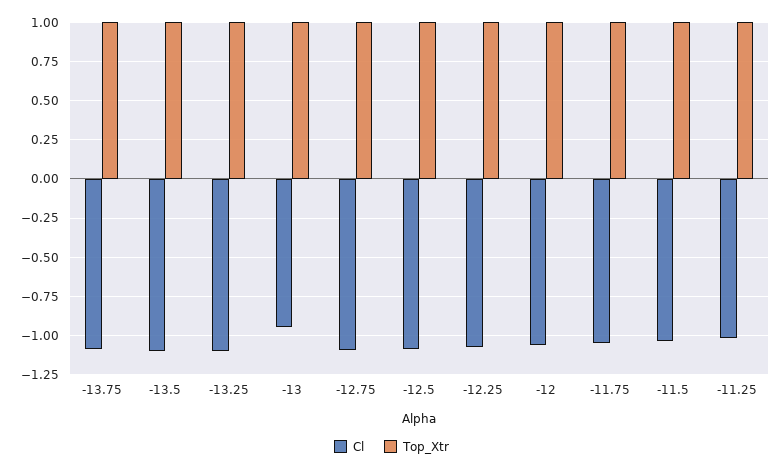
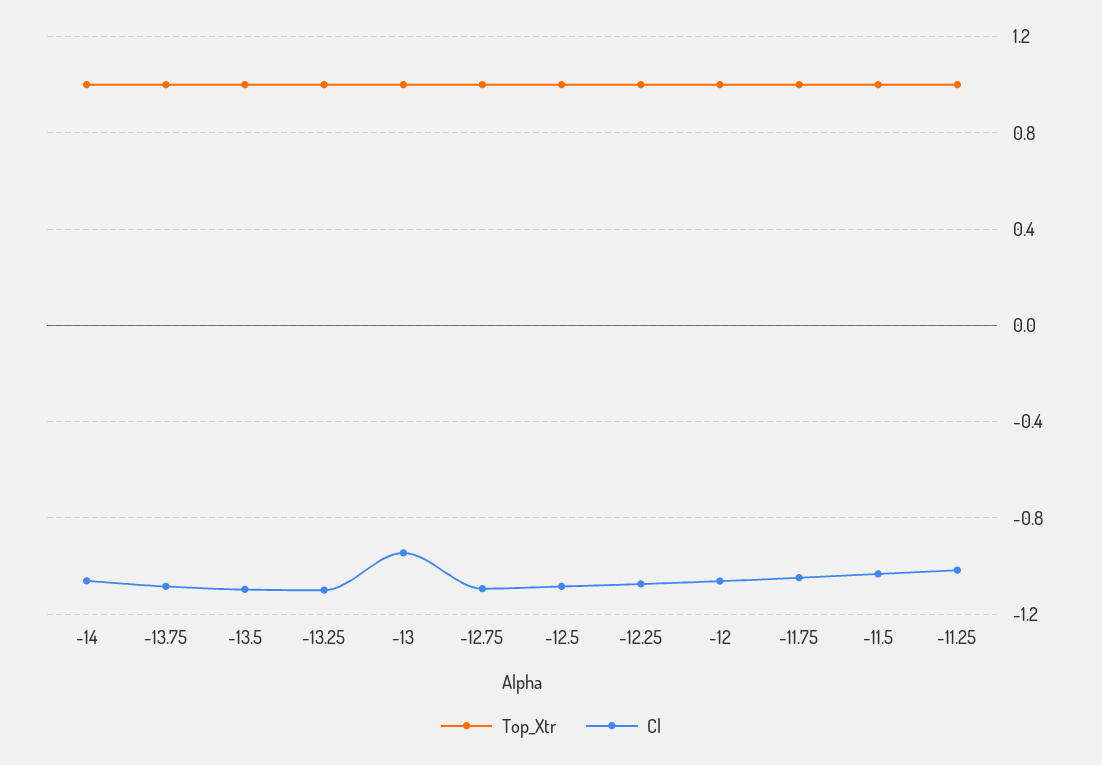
  {
    "Cl": {
      "-13.75": -1.1,
      "-13.5": -1.1,
      "-13.25": -1.1,
      "-13": -0.95,
      "-12.75": -1.1,
      "-12.5": -1.1,
      "-12.25": -1.1,
      "-12": -1.05,
      "-11.75": -1.05,
      "-11.5": -1.05,
-     "-11.25": -1
+     "-11.25": -1,
+     "-14": -1.05
    },
    "Top_Xtr": {
      "-13.75": 1,
      "-13.5": 1,
      "-13.25": 1,
      "-13": 1,
      "-12.75": 1,
      "-12.5": 1,
      "-12.25": 1,
      "-12": 1,
      "-11.75": 1,
      "-11.5": 1,
-     "-11.25": 1
+     "-11.25": 1,
+     "-14": 1
    }
  }

